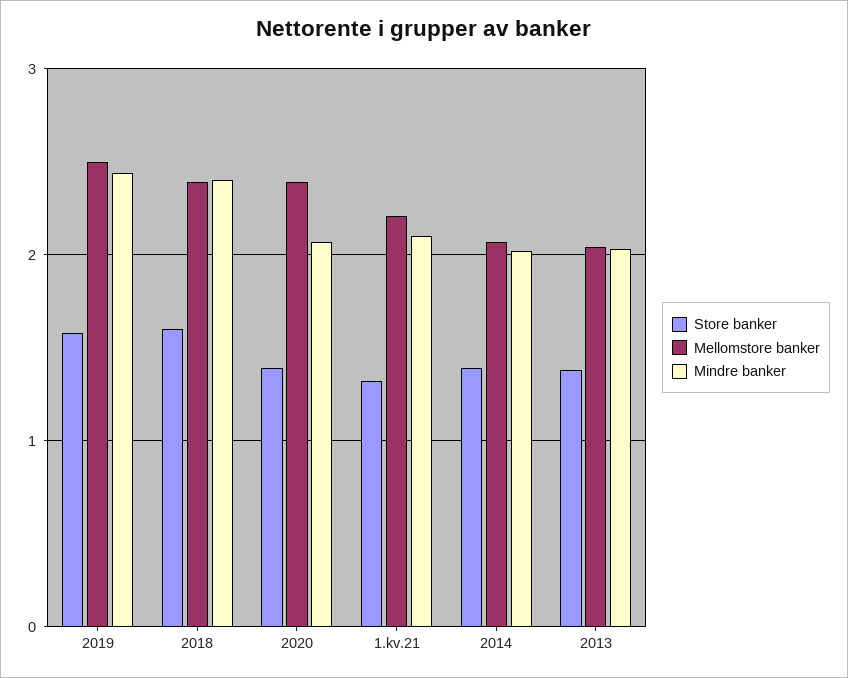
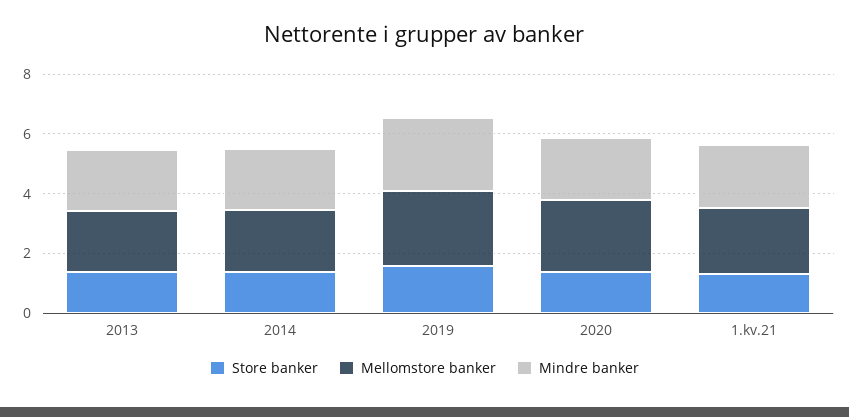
  {
    "Store banker": {
      "2019": 1.6,
-     "2018": 1.6,
      "2020": 1.4,
      "1.kv.21": 1.3,
      "2014": 1.4,
      "2013": 1.4
    },
    "Mellomstore banker": {
      "2019": 2.5,
-     "2018": 2.4,
      "2020": 2.4,
      "1.kv.21": 2.2,
      "2014": 2.1,
      "2013": 2
    },
    "Mindre banker": {
      "2019": 2.4,
-     "2018": 2.4,
      "2020": 2.1,
      "1.kv.21": 2.1,
      "2014": 2,
      "2013": 2
    }
  }

